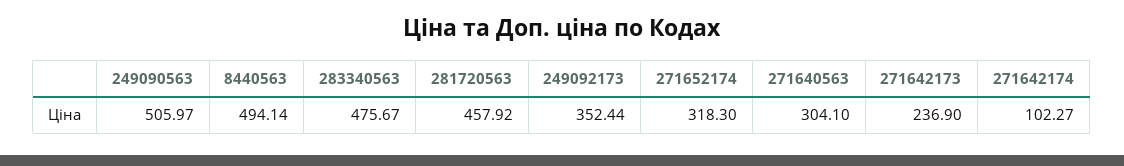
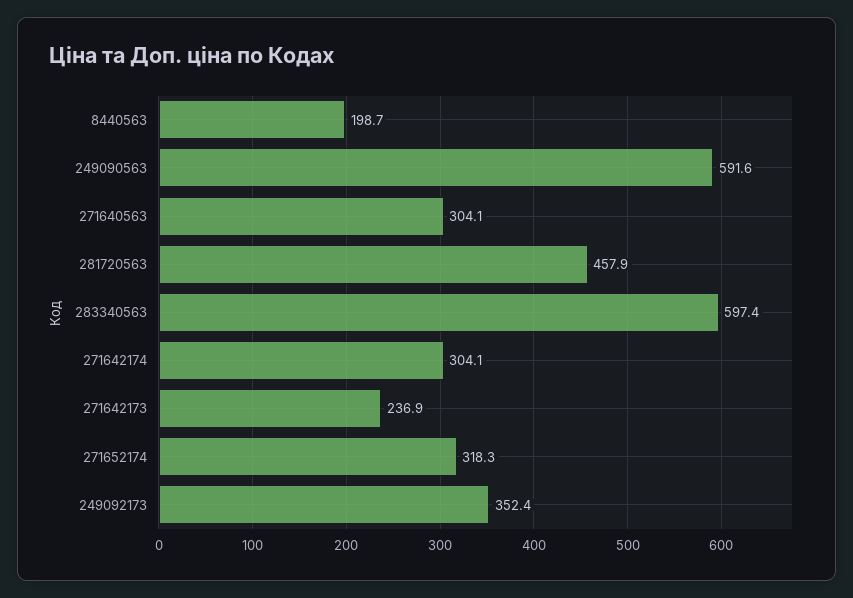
  {
-   "249090563": 505.97,
+   "249090563": 591.6,
-   "8440563": 494.14,
+   "8440563": 198.7,
-   "283340563": 475.67,
+   "283340563": 597.4,
    "281720563": 457.92,
    "249092173": 352.44,
    "271652174": 318.3,
    "271640563": 304.1,
    "271642173": 236.9,
-   "271642174": 102.27
+   "271642174": 304.1
  }

